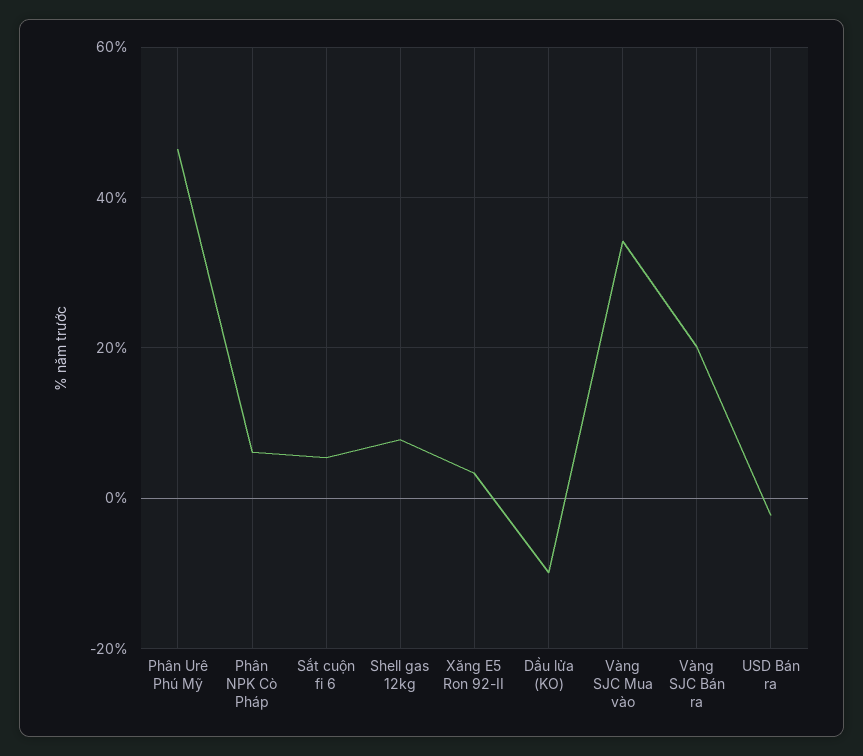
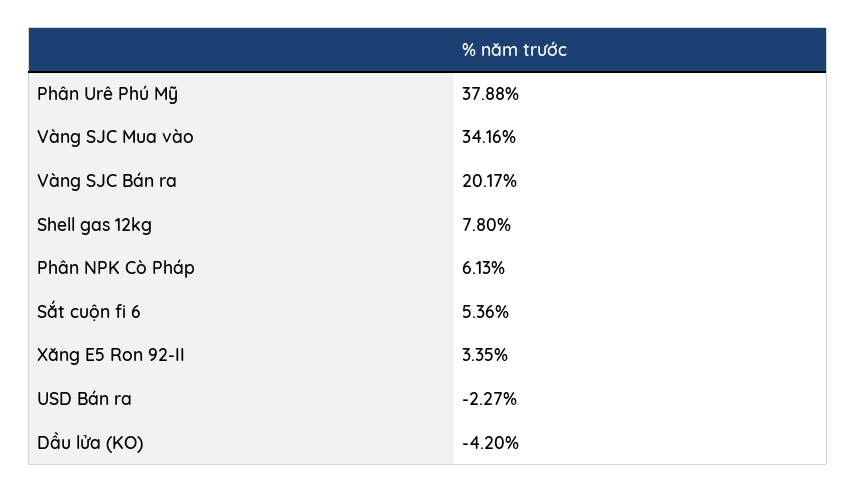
  {
-   "Phân Urê Phú Mỹ": 46,
+   "Phân Urê Phú Mỹ": 37.88,
    "Phân NPK Cò Pháp": 6.13,
    "Sắt cuộn fi 6": 5.36,
    "Shell gas 12kg": 7.8,
    "Xăng E5 Ron 92-II": 3.35,
-   "Dầu lửa (KO)": -10,
+   "Dầu lửa (KO)": -4.2,
    "Vàng SJC Mua vào": 34.16,
    "Vàng SJC Bán ra": 20.17,
    "USD Bán ra": -2.27
  }

